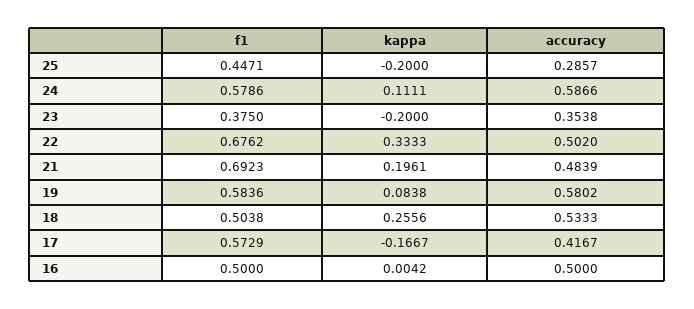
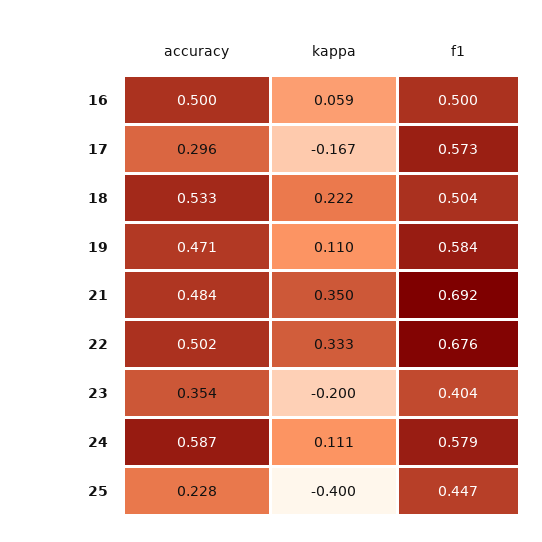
  {
    "f1": {
      "25": 0.4471,
      "24": 0.5786,
-     "23": 0.375,
+     "23": 0.404,
      "22": 0.6762,
      "21": 0.6923,
      "19": 0.5836,
      "18": 0.5038,
      "17": 0.5729,
      "16": 0.5
    },
    "kappa": {
-     "25": -0.2,
+     "25": -0.4,
      "24": 0.1111,
      "23": -0.2,
      "22": 0.3333,
-     "21": 0.1961,
+     "21": 0.35,
-     "19": 0.0838,
+     "19": 0.11,
-     "18": 0.2556,
+     "18": 0.222,
      "17": -0.1667,
-     "16": 0.0042
+     "16": 0.059
    },
    "accuracy": {
-     "25": 0.2857,
+     "25": 0.228,
      "24": 0.5866,
      "23": 0.3538,
      "22": 0.502,
      "21": 0.4839,
-     "19": 0.5802,
+     "19": 0.471,
      "18": 0.5333,
-     "17": 0.4167,
+     "17": 0.296,
      "16": 0.5
    }
  }

